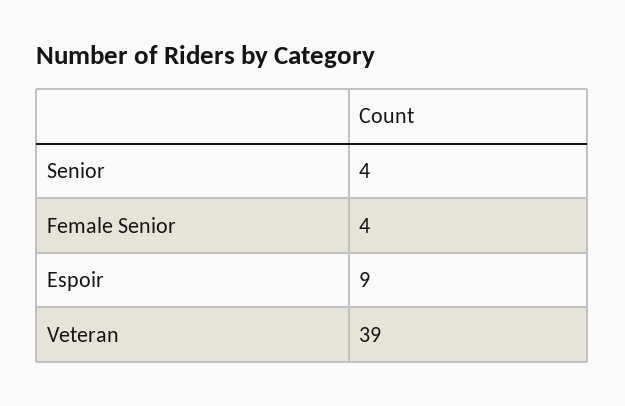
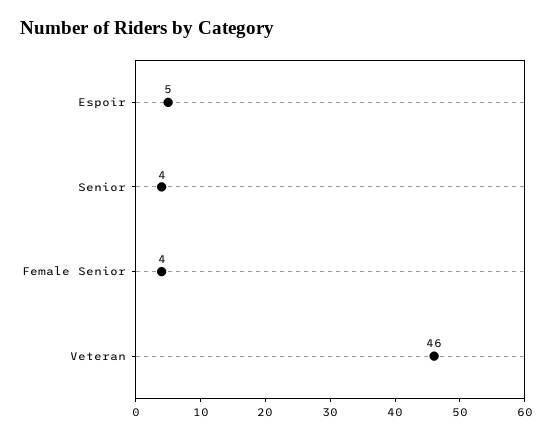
  {
    "Senior": 4,
    "Female Senior": 4,
-   "Espoir": 9,
+   "Espoir": 5,
-   "Veteran": 39
+   "Veteran": 46
  }

